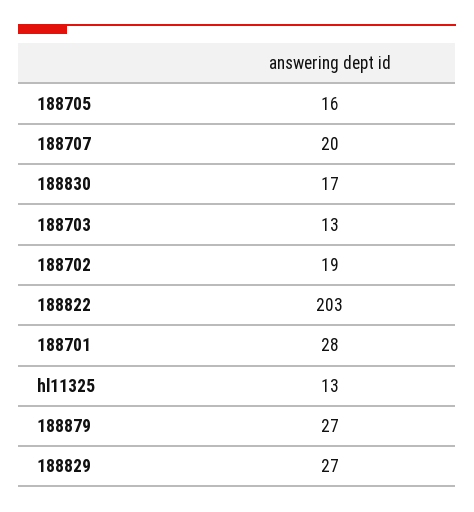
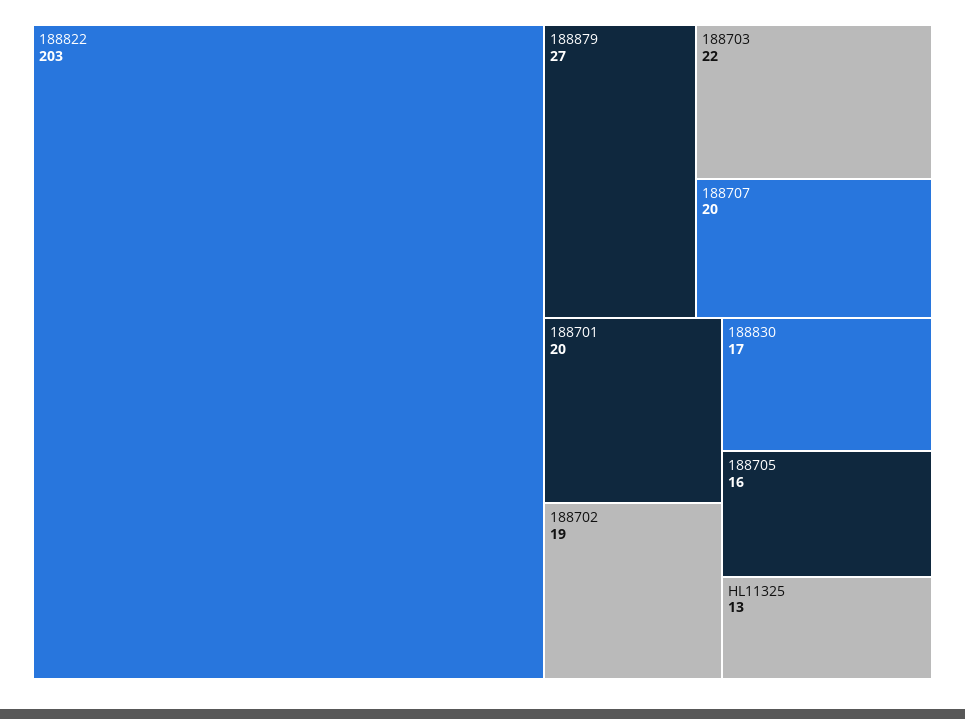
  {
    "188705": 16,
    "188707": 20,
    "188830": 17,
-   "188703": 13,
+   "188703": 22,
    "188702": 19,
    "188822": 203,
-   "188701": 28,
+   "188701": 20,
    "hl11325": 13,
-   "188879": 27,
+   "188879": 27
-   "188829": 27
  }

